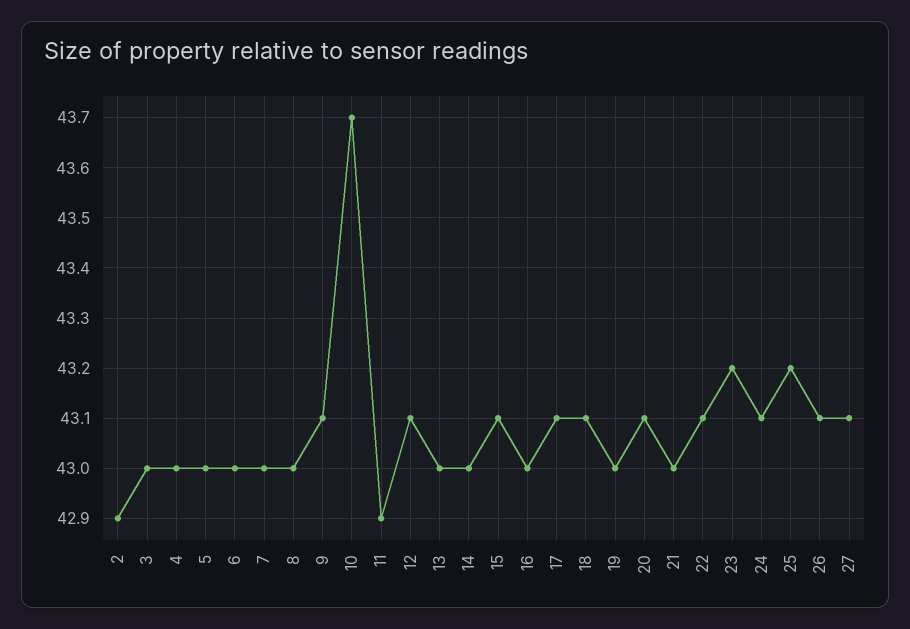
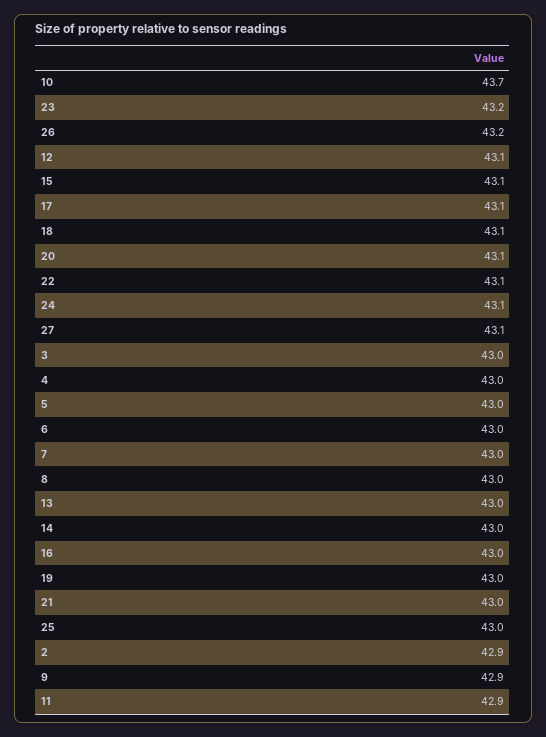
  {
    "2": 42.9,
    "3": 43,
    "4": 43,
    "5": 43,
    "6": 43,
    "7": 43,
    "8": 43,
-   "9": 43.1,
+   "9": 42.9,
    "10": 43.7,
    "11": 42.9,
    "12": 43.1,
    "13": 43,
    "14": 43,
    "15": 43.1,
    "16": 43,
    "17": 43.1,
    "18": 43.1,
    "19": 43,
    "20": 43.1,
    "21": 43,
    "22": 43.1,
    "23": 43.2,
    "24": 43.1,
-   "25": 43.2,
+   "25": 43,
-   "26": 43.1,
+   "26": 43.2,
    "27": 43.1
  }

